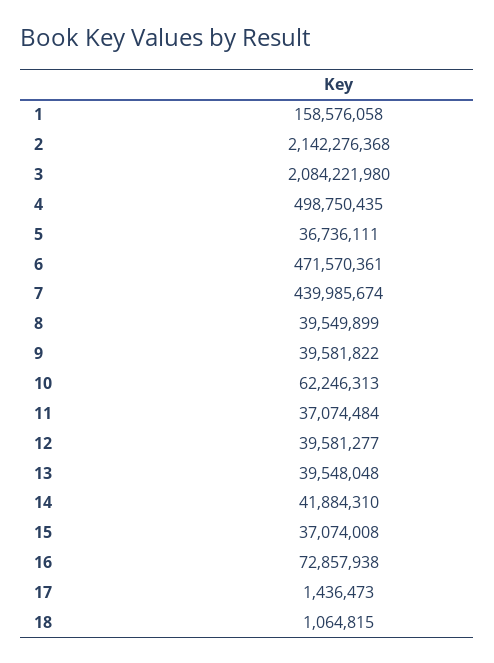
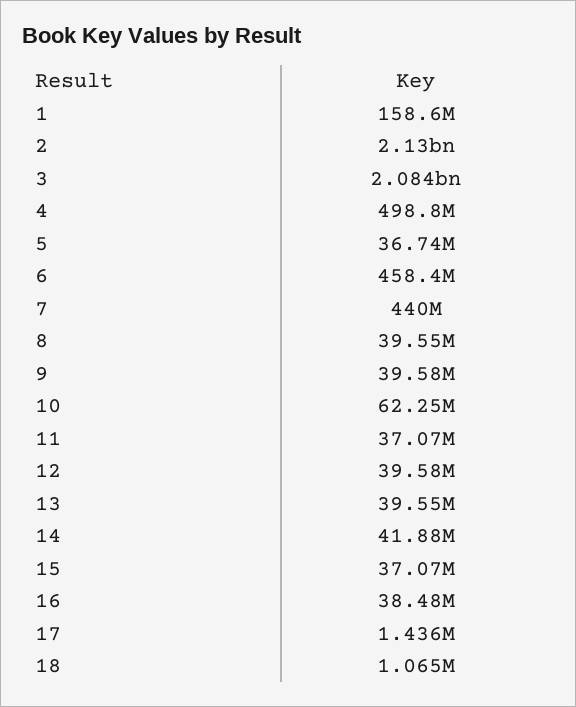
  {
    "1": 158576058,
-   "2": 2142276368,
+   "2": 2130000000,
    "3": 2084221980,
    "4": 498750435,
    "5": 36736111,
-   "6": 471570361,
+   "6": 458400000,
    "7": 439985674,
    "8": 39549899,
    "9": 39581822,
    "10": 62246313,
    "11": 37074484,
    "12": 39581277,
    "13": 39548048,
    "14": 41884310,
    "15": 37074008,
-   "16": 72857938,
+   "16": 38480000,
    "17": 1436473,
    "18": 1064815
  }

